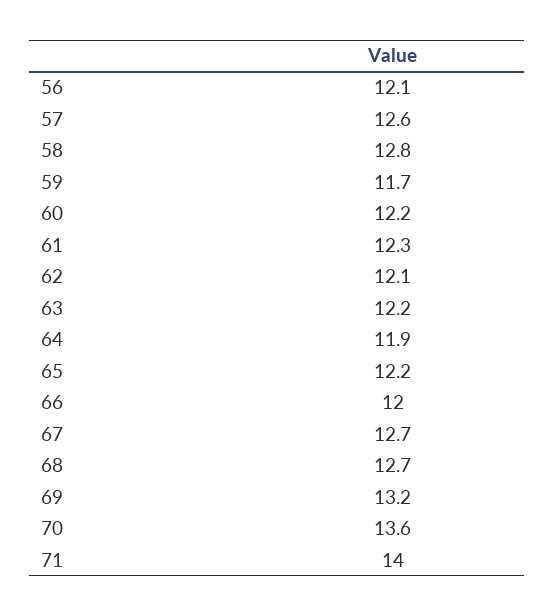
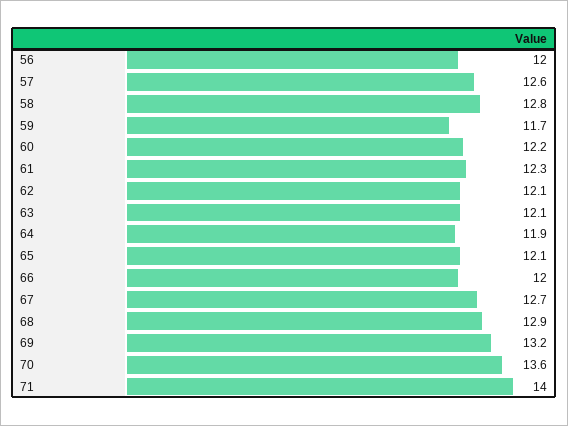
  {
-   "56": 12.1,
+   "56": 12,
    "57": 12.6,
    "58": 12.8,
    "59": 11.7,
    "60": 12.2,
    "61": 12.3,
    "62": 12.1,
-   "63": 12.2,
+   "63": 12.1,
    "64": 11.9,
-   "65": 12.2,
+   "65": 12.1,
    "66": 12,
    "67": 12.7,
-   "68": 12.7,
+   "68": 12.9,
    "69": 13.2,
    "70": 13.6,
    "71": 14
  }

